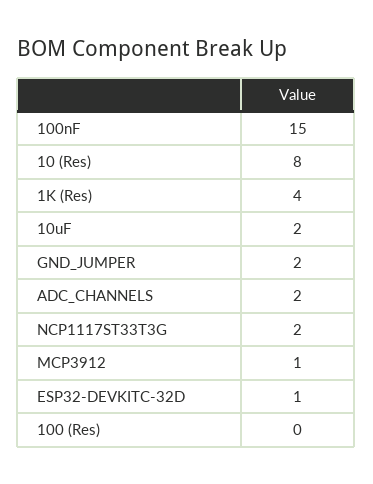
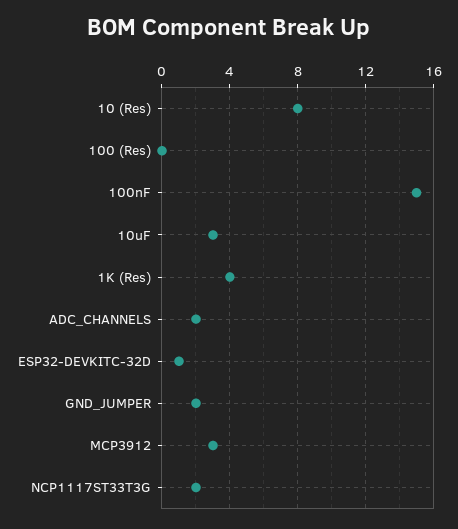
  {
    "100nF": 15,
    "10 (Res)": 8,
    "1K (Res)": 4,
-   "10uF": 2,
+   "10uF": 3,
    "GND_JUMPER": 2,
    "ADC_CHANNELS": 2,
    "NCP1117ST33T3G": 2,
-   "MCP3912": 1,
+   "MCP3912": 3,
    "ESP32-DEVKITC-32D": 1,
    "100 (Res)": 0
  }

